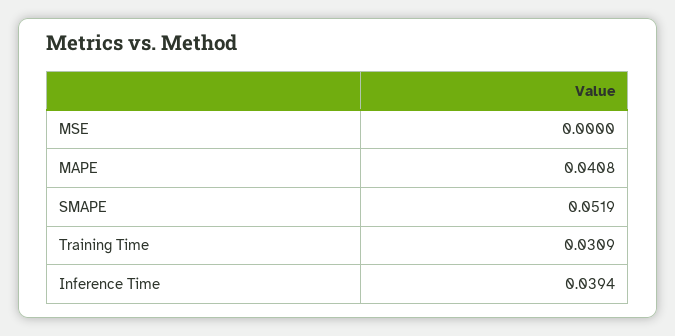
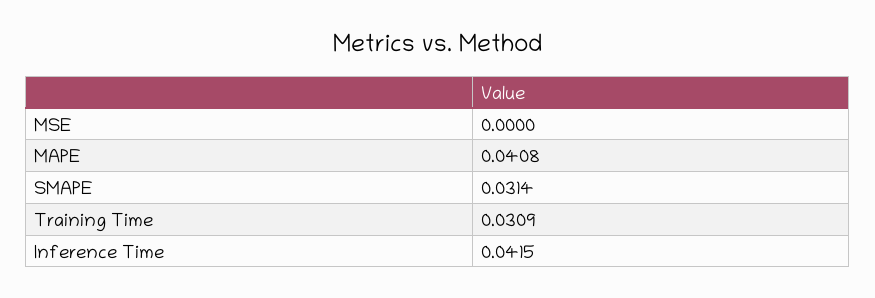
  {
    "MSE": 0,
    "MAPE": 0.0408,
-   "SMAPE": 0.0519,
+   "SMAPE": 0.0314,
    "Training Time": 0.0309,
-   "Inference Time": 0.0394
+   "Inference Time": 0.0415
  }

